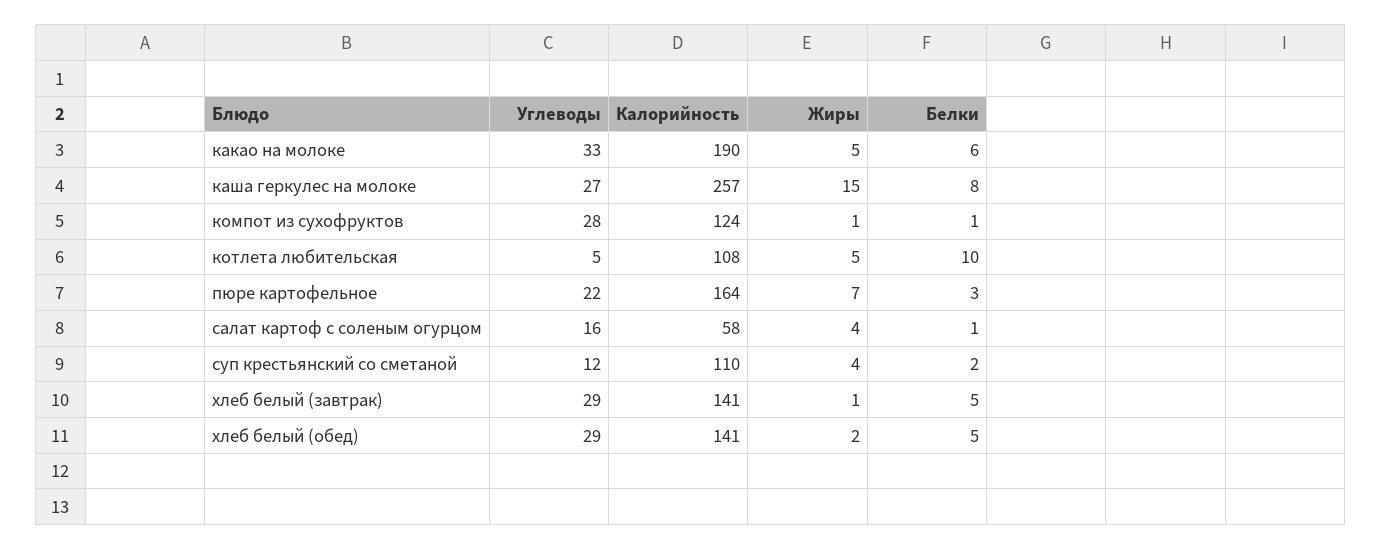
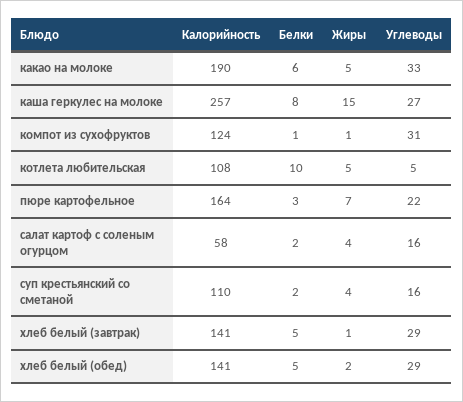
  {
    "Углеводы": {
      "какао на молоке": 33,
      "каша геркулес на молоке": 27,
-     "компот из сухофруктов": 28,
+     "компот из сухофруктов": 31,
      "котлета любительская": 5,
      "пюре картофельное": 22,
      "салат картоф с соленым огурцом": 16,
-     "суп крестьянский со сметаной": 12,
+     "суп крестьянский со сметаной": 16,
      "хлеб белый (завтрак)": 29,
      "хлеб белый (обед)": 29
    },
    "Калорийность": {
      "какао на молоке": 190,
      "каша геркулес на молоке": 257,
      "компот из сухофруктов": 124,
      "котлета любительская": 108,
      "пюре картофельное": 164,
      "салат картоф с соленым огурцом": 58,
      "суп крестьянский со сметаной": 110,
      "хлеб белый (завтрак)": 141,
      "хлеб белый (обед)": 141
    },
    "Жиры": {
      "какао на молоке": 5,
      "каша геркулес на молоке": 15,
      "компот из сухофруктов": 1,
      "котлета любительская": 5,
      "пюре картофельное": 7,
      "салат картоф с соленым огурцом": 4,
      "суп крестьянский со сметаной": 4,
      "хлеб белый (завтрак)": 1,
      "хлеб белый (обед)": 2
    },
    "Белки": {
      "какао на молоке": 6,
      "каша геркулес на молоке": 8,
      "компот из сухофруктов": 1,
      "котлета любительская": 10,
      "пюре картофельное": 3,
-     "салат картоф с соленым огурцом": 1,
+     "салат картоф с соленым огурцом": 2,
      "суп крестьянский со сметаной": 2,
      "хлеб белый (завтрак)": 5,
      "хлеб белый (обед)": 5
    }
  }

